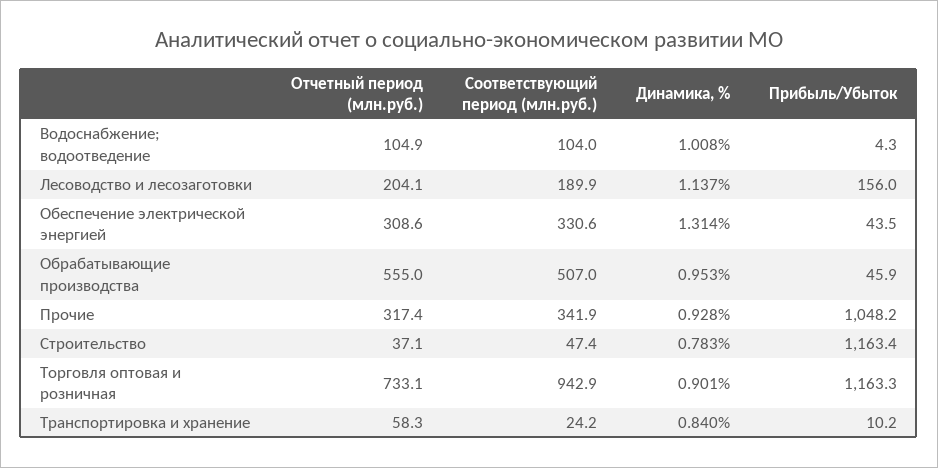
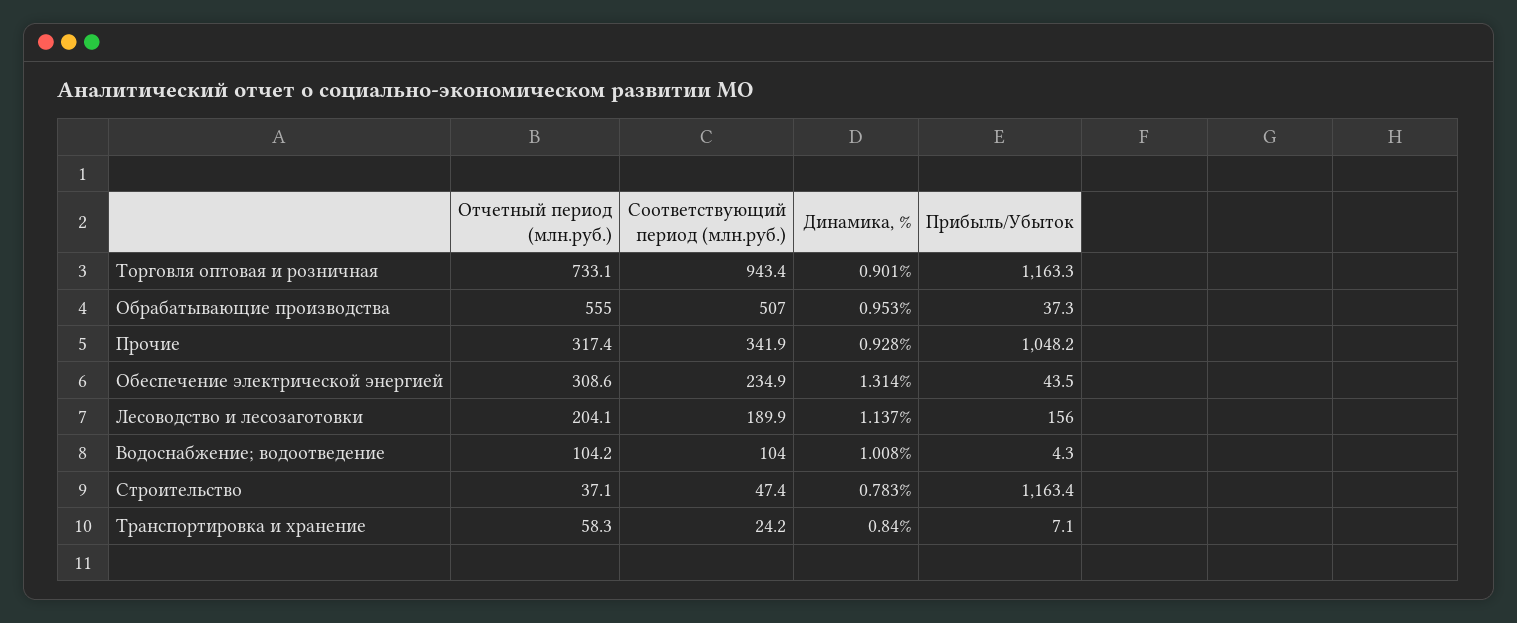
  {
    "Отчетный период (млн.руб.)": {
-     "Водоснабжение; водоотведение": 104.9,
+     "Водоснабжение; водоотведение": 104.2,
      "Лесоводство и лесозаготовки": 204.1,
      "Обеспечение электрической энергией": 308.6,
      "Обрабатывающие производства": 555,
      "Прочие": 317.4,
      "Строительство": 37.1,
      "Торговля оптовая и розничная": 733.1,
      "Транспортировка и хранение": 58.3
    },
    "Соответствующий период (млн.руб.)": {
      "Водоснабжение; водоотведение": 104,
      "Лесоводство и лесозаготовки": 189.9,
-     "Обеспечение электрической энергией": 330.6,
+     "Обеспечение электрической энергией": 234.9,
      "Обрабатывающие производства": 507,
      "Прочие": 341.9,
      "Строительство": 47.4,
-     "Торговля оптовая и розничная": 942.9,
+     "Торговля оптовая и розничная": 943.4,
      "Транспортировка и хранение": 24.2
    },
    "Динамика, %": {
      "Водоснабжение; водоотведение": 1.008,
      "Лесоводство и лесозаготовки": 1.137,
      "Обеспечение электрической энергией": 1.314,
      "Обрабатывающие производства": 0.953,
      "Прочие": 0.928,
      "Строительство": 0.783,
      "Торговля оптовая и розничная": 0.901,
      "Транспортировка и хранение": 0.84
    },
    "Прибыль/Убыток": {
      "Водоснабжение; водоотведение": 4.3,
      "Лесоводство и лесозаготовки": 156,
      "Обеспечение электрической энергией": 43.5,
-     "Обрабатывающие производства": 45.9,
+     "Обрабатывающие производства": 37.3,
      "Прочие": 1048.2,
      "Строительство": 1163.4,
      "Торговля оптовая и розничная": 1163.3,
-     "Транспортировка и хранение": 10.2
+     "Транспортировка и хранение": 7.1
    }
  }

